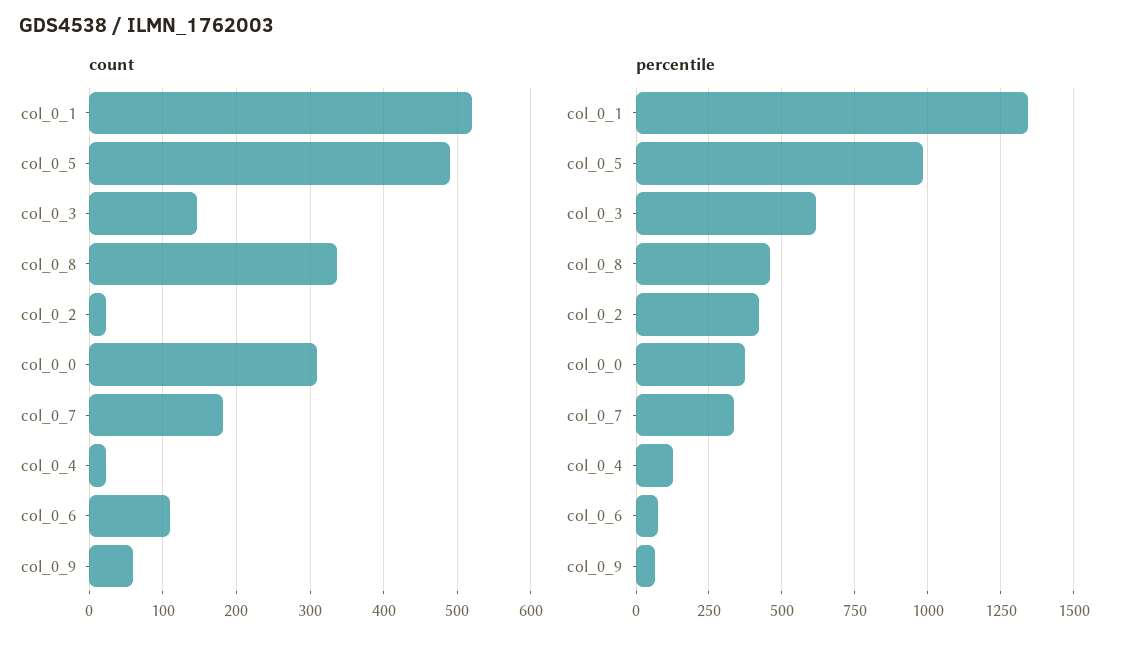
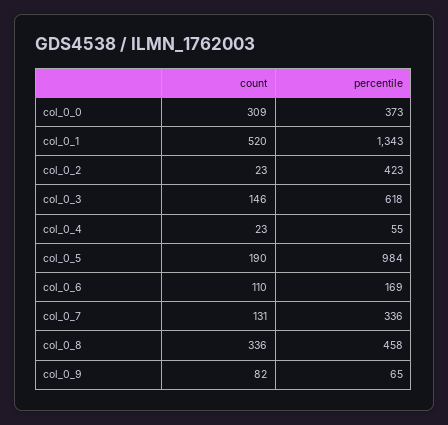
  {
    "count": {
      "col_0_1": 520,
-     "col_0_5": 490,
+     "col_0_5": 190,
      "col_0_3": 146,
      "col_0_8": 336,
      "col_0_2": 23,
      "col_0_0": 309,
-     "col_0_7": 180,
+     "col_0_7": 131,
      "col_0_4": 23,
      "col_0_6": 110,
-     "col_0_9": 60
+     "col_0_9": 82
    },
    "percentile": {
      "col_0_1": 1343,
      "col_0_5": 984,
      "col_0_3": 618,
      "col_0_8": 458,
      "col_0_2": 423,
      "col_0_0": 373,
      "col_0_7": 336,
-     "col_0_4": 125,
+     "col_0_4": 55,
-     "col_0_6": 75,
+     "col_0_6": 169,
      "col_0_9": 65
    }
  }

